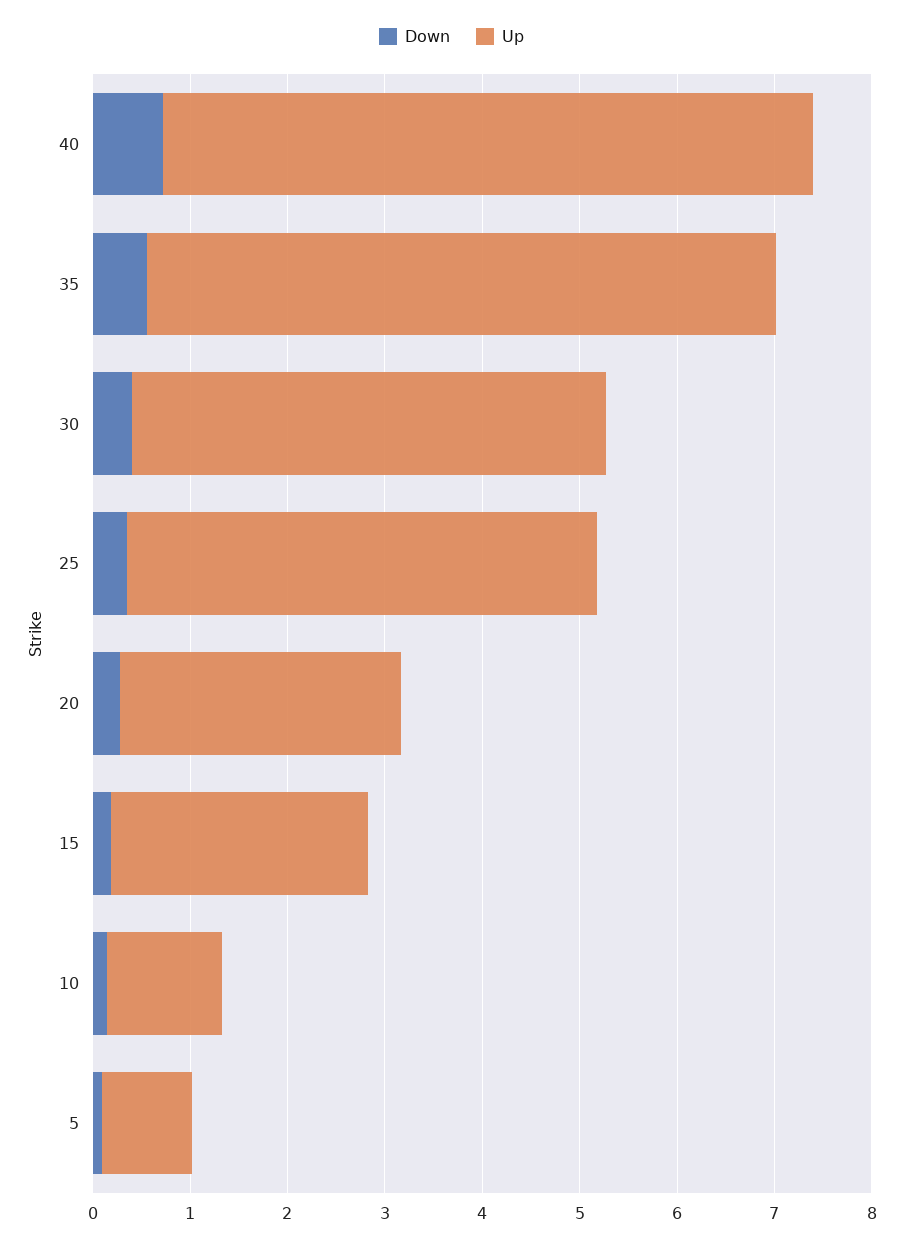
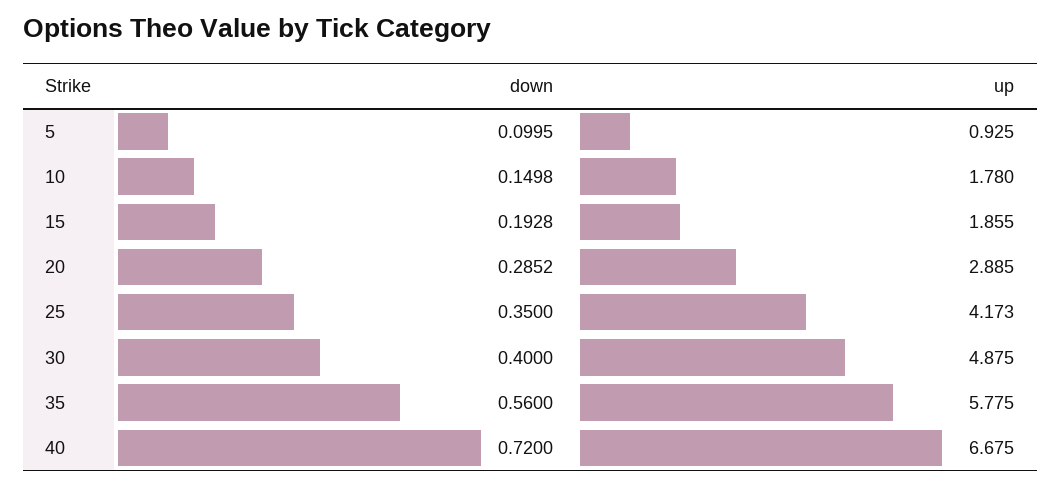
  {
    "Down": {
      "40": 0.72,
      "35": 0.56,
      "30": 0.4,
      "25": 0.35,
      "20": 0.2852,
      "15": 0.1928,
      "10": 0.1498,
      "5": 0.0995
    },
    "Up": {
      "40": 6.675,
-     "35": 6.4,
+     "35": 5.775,
      "30": 4.875,
-     "25": 4.8,
+     "25": 4.173,
      "20": 2.885,
-     "15": 2.6,
+     "15": 1.855,
-     "10": 1.2,
+     "10": 1.78,
      "5": 0.925
    }
  }

